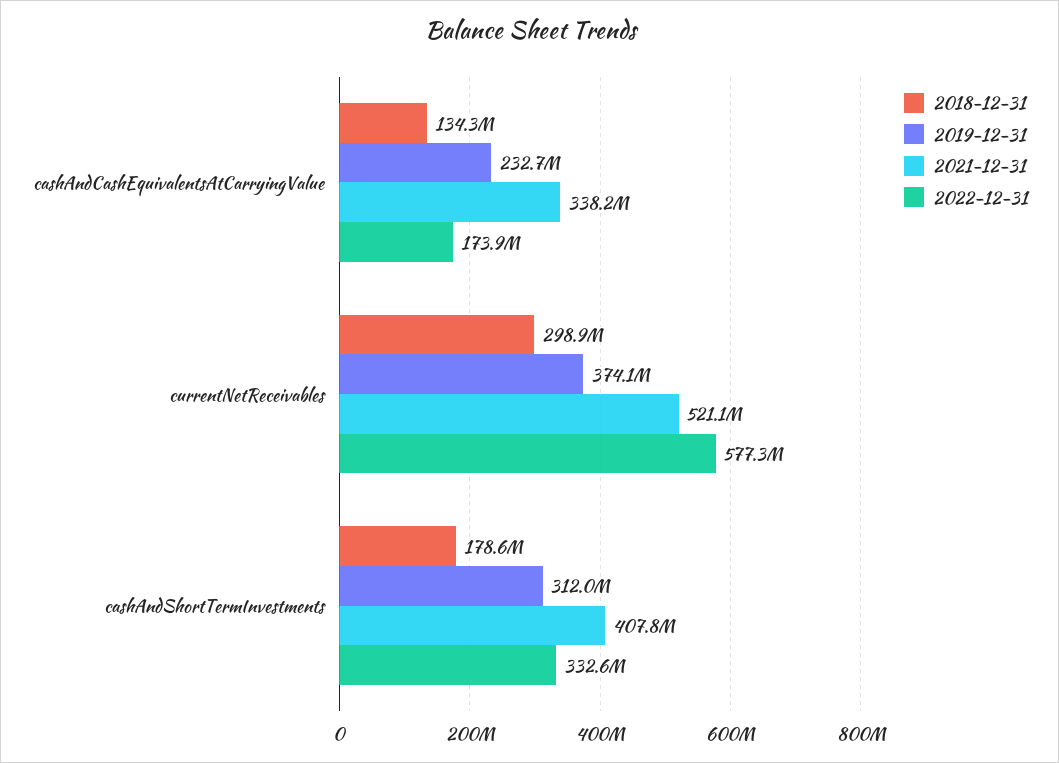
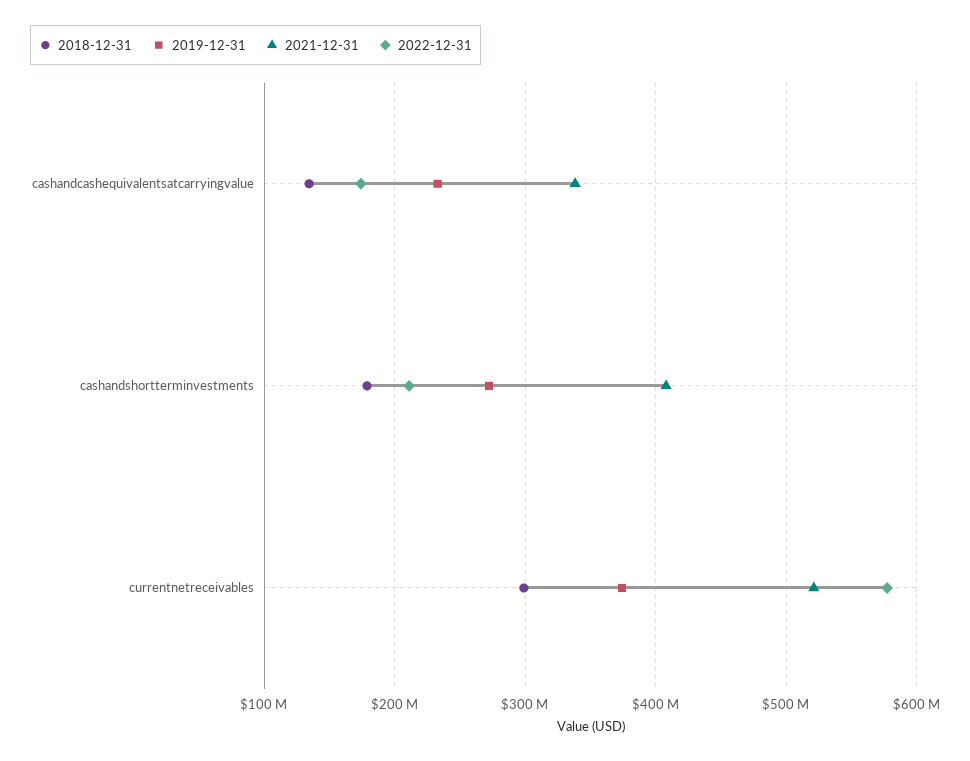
  {
    "2018-12-31": {
      "cashAndCashEquivalentsAtCarryingValue": 134300000,
      "currentNetReceivables": 298900000,
      "cashAndShortTermInvestments": 178600000
    },
    "2019-12-31": {
      "cashAndCashEquivalentsAtCarryingValue": 232700000,
      "currentNetReceivables": 374100000,
-     "cashAndShortTermInvestments": 312000000
+     "cashAndShortTermInvestments": 270000000
    },
    "2021-12-31": {
      "cashAndCashEquivalentsAtCarryingValue": 338200000,
      "currentNetReceivables": 521100000,
      "cashAndShortTermInvestments": 407800000
    },
    "2022-12-31": {
      "cashAndCashEquivalentsAtCarryingValue": 173900000,
      "currentNetReceivables": 577300000,
-     "cashAndShortTermInvestments": 332600000
+     "cashAndShortTermInvestments": 210000000
    }
  }

